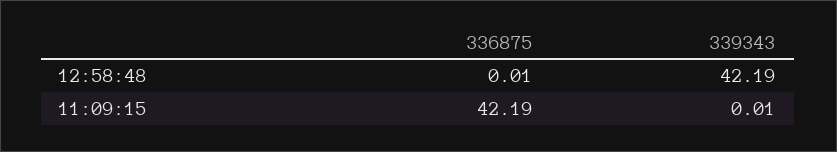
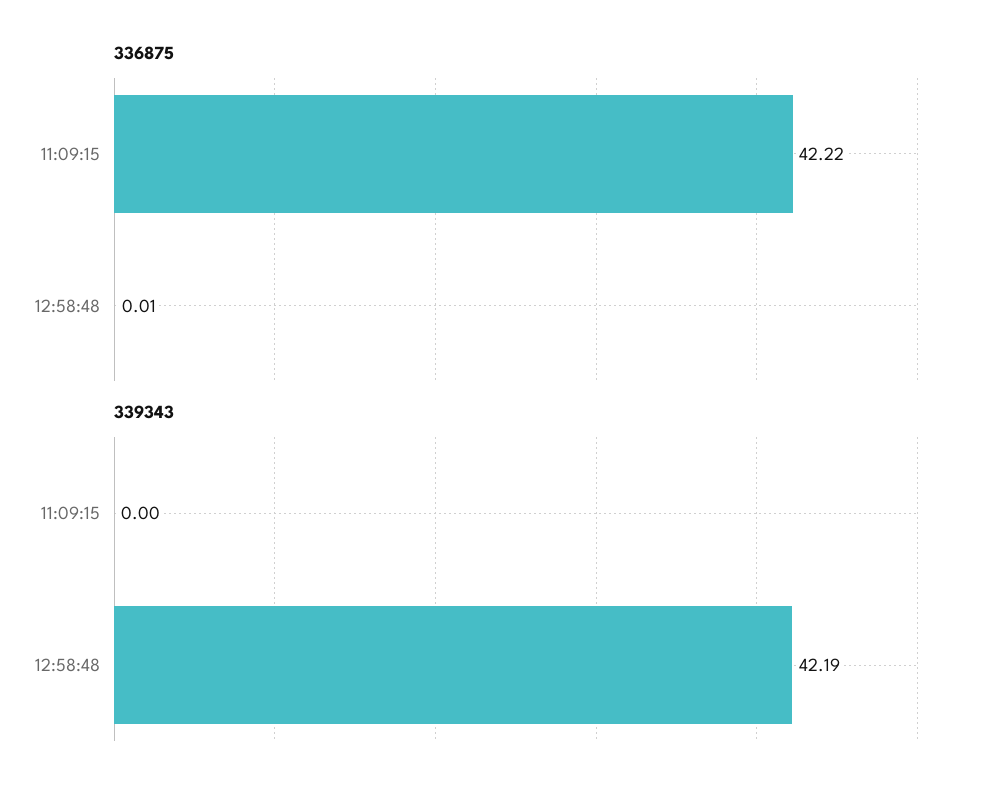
  {
    "336875": {
      "12:58:48": 0.01,
-     "11:09:15": 42.19
+     "11:09:15": 42.22
    },
    "339343": {
      "12:58:48": 42.19,
-     "11:09:15": 0.01
+     "11:09:15": 0
    }
  }

